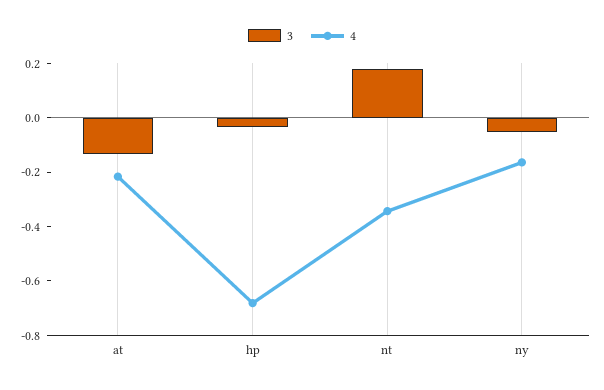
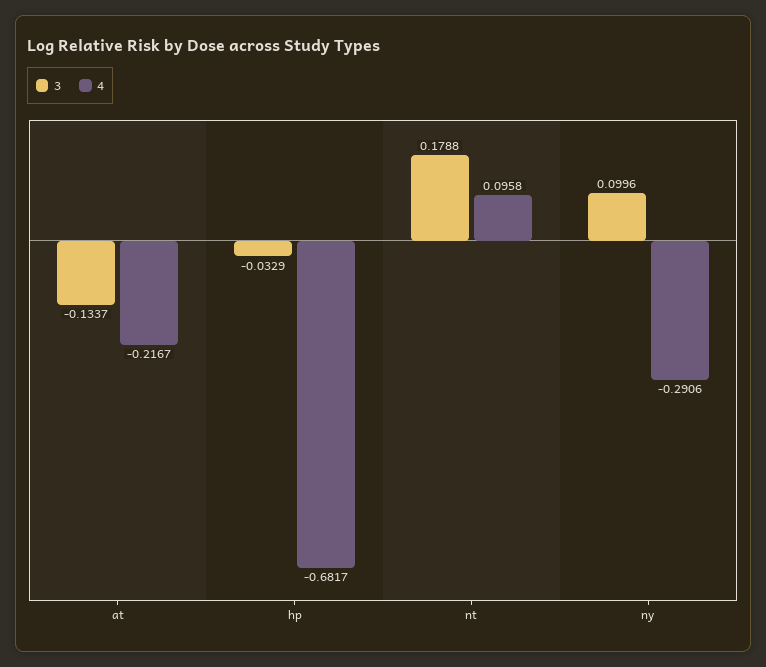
  {
    "3": {
      "at": -0.1337,
      "hp": -0.0329,
      "nt": 0.1788,
-     "ny": -0.05
+     "ny": 0.0996
    },
    "4": {
      "at": -0.2167,
      "hp": -0.6817,
-     "nt": -0.35,
+     "nt": 0.0958,
-     "ny": -0.15
+     "ny": -0.2906
    }
  }

